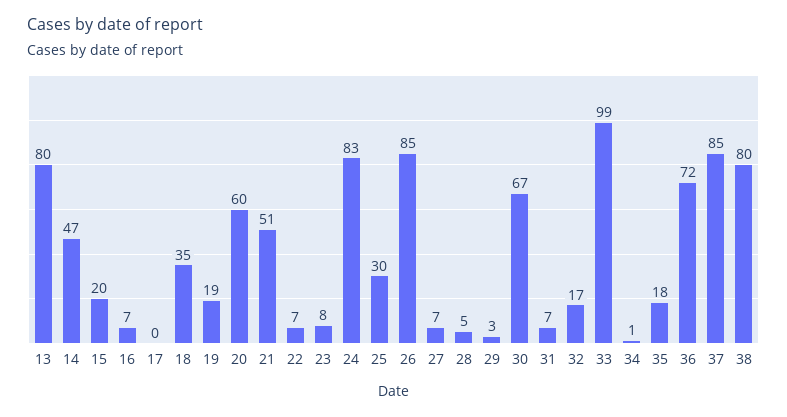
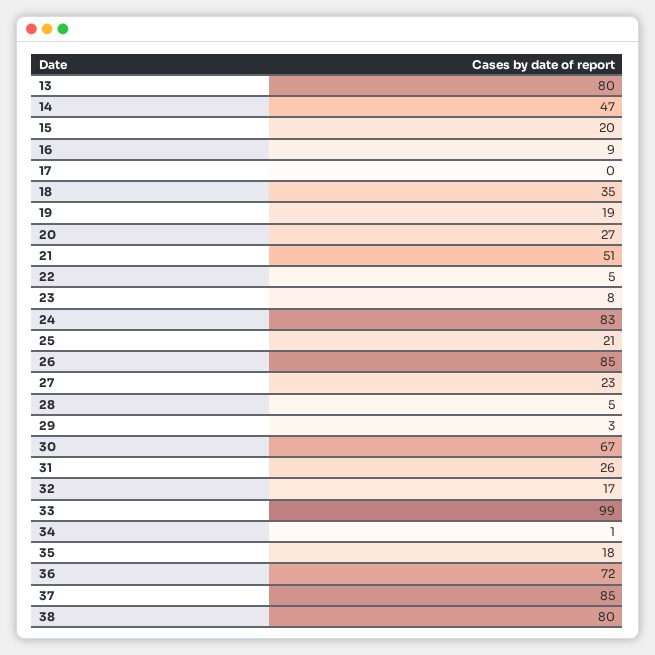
  {
    "13": 80,
    "14": 47,
    "15": 20,
-   "16": 7,
+   "16": 9,
    "17": 0,
    "18": 35,
    "19": 19,
-   "20": 60,
+   "20": 27,
    "21": 51,
-   "22": 7,
+   "22": 5,
    "23": 8,
    "24": 83,
-   "25": 30,
+   "25": 21,
    "26": 85,
-   "27": 7,
+   "27": 23,
    "28": 5,
    "29": 3,
    "30": 67,
-   "31": 7,
+   "31": 26,
    "32": 17,
    "33": 99,
    "34": 1,
    "35": 18,
    "36": 72,
    "37": 85,
    "38": 80
  }

